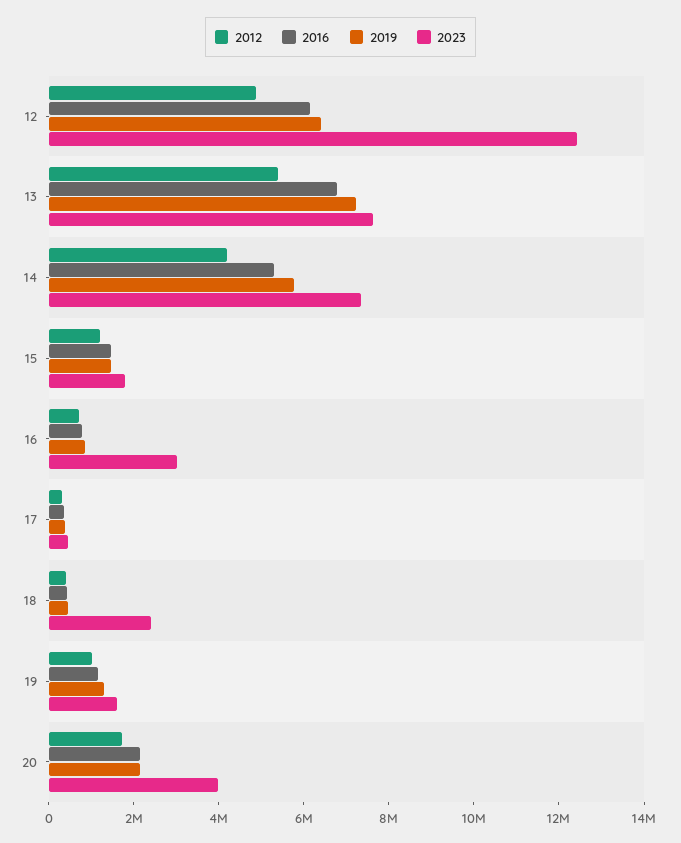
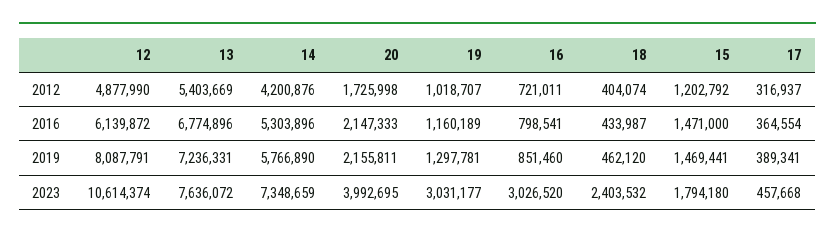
  {
    "2012": {
      "12": 4877990,
      "13": 5403669,
      "14": 4200876,
      "15": 1202792,
      "16": 721011,
      "17": 316937,
      "18": 404074,
      "19": 1018707,
      "20": 1725998
    },
    "2016": {
      "12": 6139872,
      "13": 6774896,
      "14": 5303896,
      "15": 1471000,
      "16": 798541,
      "17": 364554,
      "18": 433987,
      "19": 1160189,
      "20": 2147333
    },
    "2019": {
-     "12": 6500000,
+     "12": 8087791,
      "13": 7236331,
      "14": 5766890,
      "15": 1469441,
      "16": 851460,
      "17": 389341,
      "18": 462120,
      "19": 1297781,
      "20": 2155811
    },
    "2023": {
-     "12": 12500000,
+     "12": 10614374,
      "13": 7636072,
      "14": 7348659,
      "15": 1794180,
      "16": 3026520,
      "17": 457668,
      "18": 2403532,
-     "19": 1500000,
+     "19": 3031177,
      "20": 3992695
    }
  }

